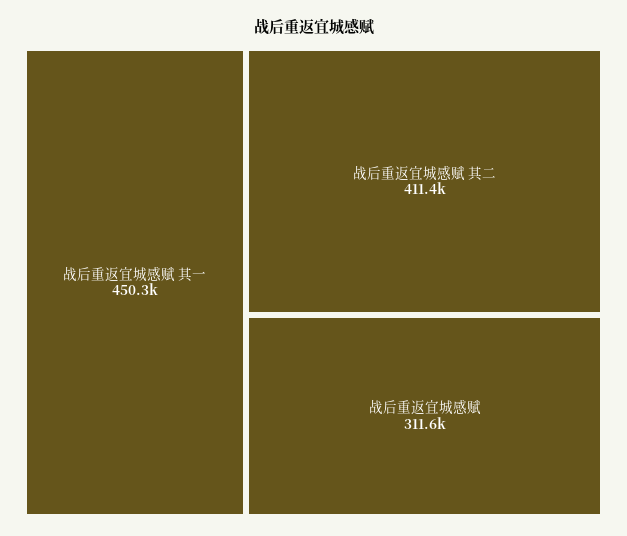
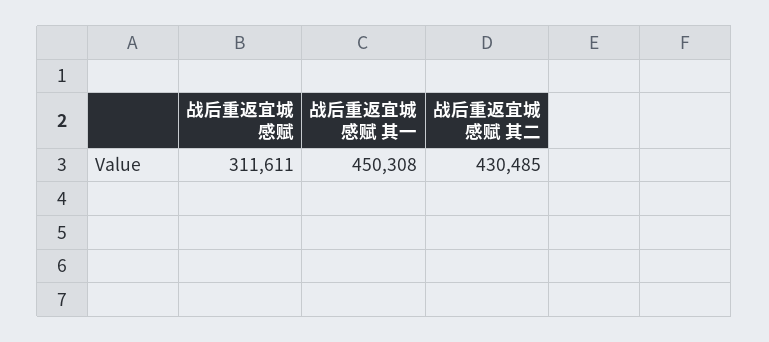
  {
    "战后重返宜城感赋 其一": 450308,
-   "战后重返宜城感赋 其二": 411400,
+   "战后重返宜城感赋 其二": 430485,
    "战后重返宜城感赋": 311611
  }

